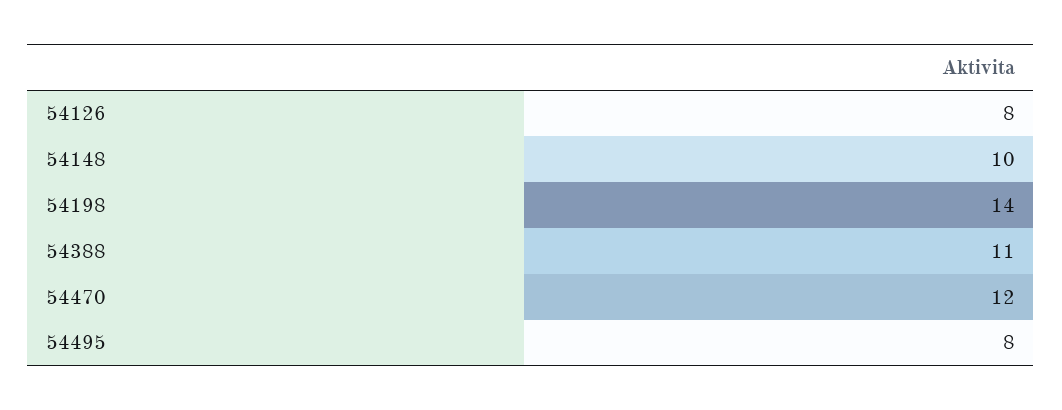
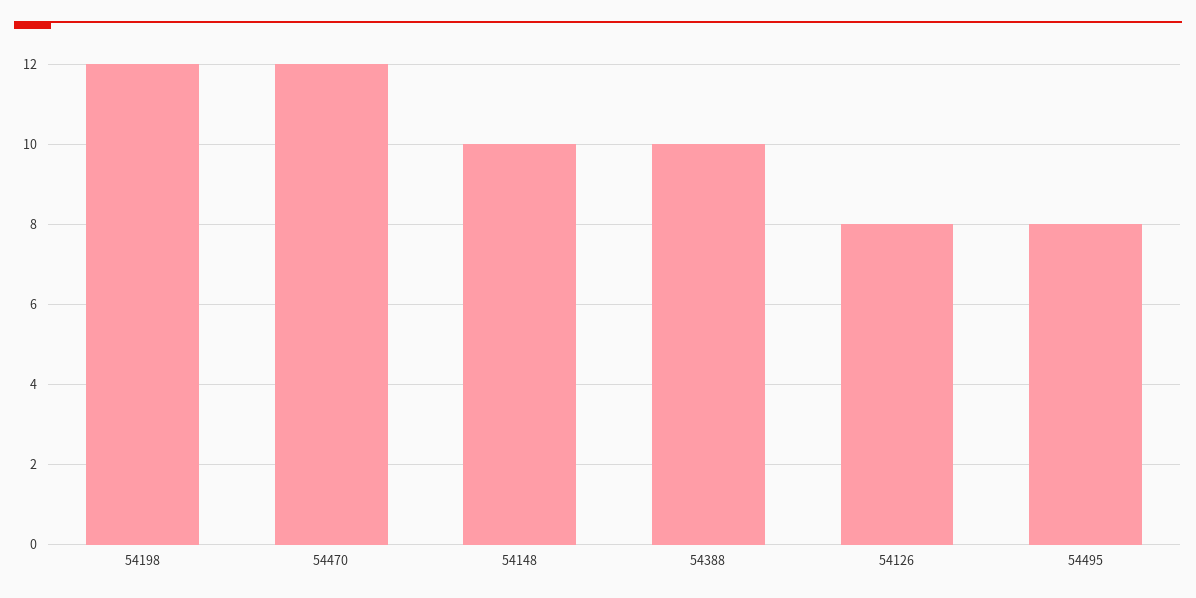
  {
    "54126": 8,
    "54148": 10,
-   "54198": 14,
+   "54198": 12,
-   "54388": 11,
+   "54388": 10,
    "54470": 12,
    "54495": 8
  }

